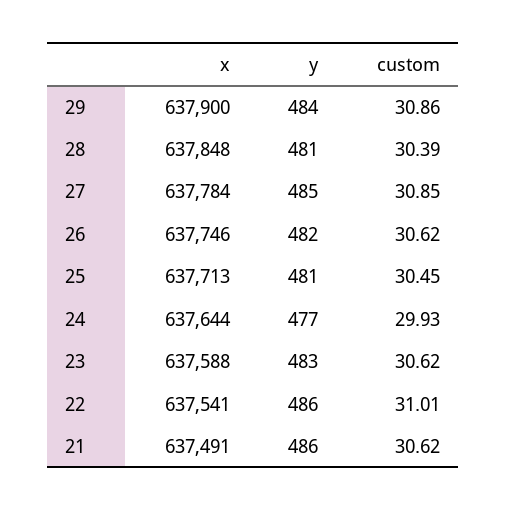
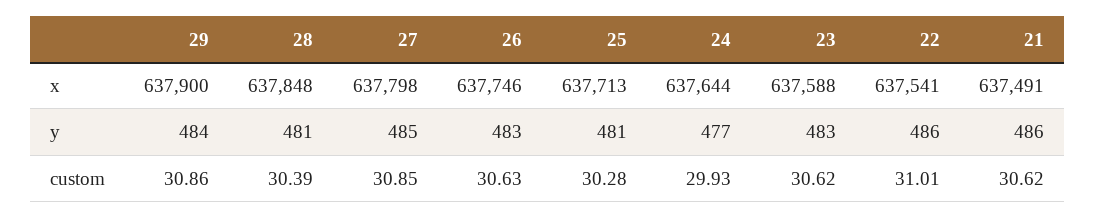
  {
    "x": {
      "29": 637900,
      "28": 637848,
-     "27": 637784,
+     "27": 637798,
      "26": 637746,
      "25": 637713,
      "24": 637644,
      "23": 637588,
      "22": 637541,
      "21": 637491
    },
    "y": {
      "29": 484,
      "28": 481,
      "27": 485,
-     "26": 482,
+     "26": 483,
      "25": 481,
      "24": 477,
      "23": 483,
      "22": 486,
      "21": 486
    },
    "custom": {
      "29": 30.86,
      "28": 30.39,
      "27": 30.85,
-     "26": 30.62,
+     "26": 30.63,
-     "25": 30.45,
+     "25": 30.28,
      "24": 29.93,
      "23": 30.62,
      "22": 31.01,
      "21": 30.62
    }
  }

